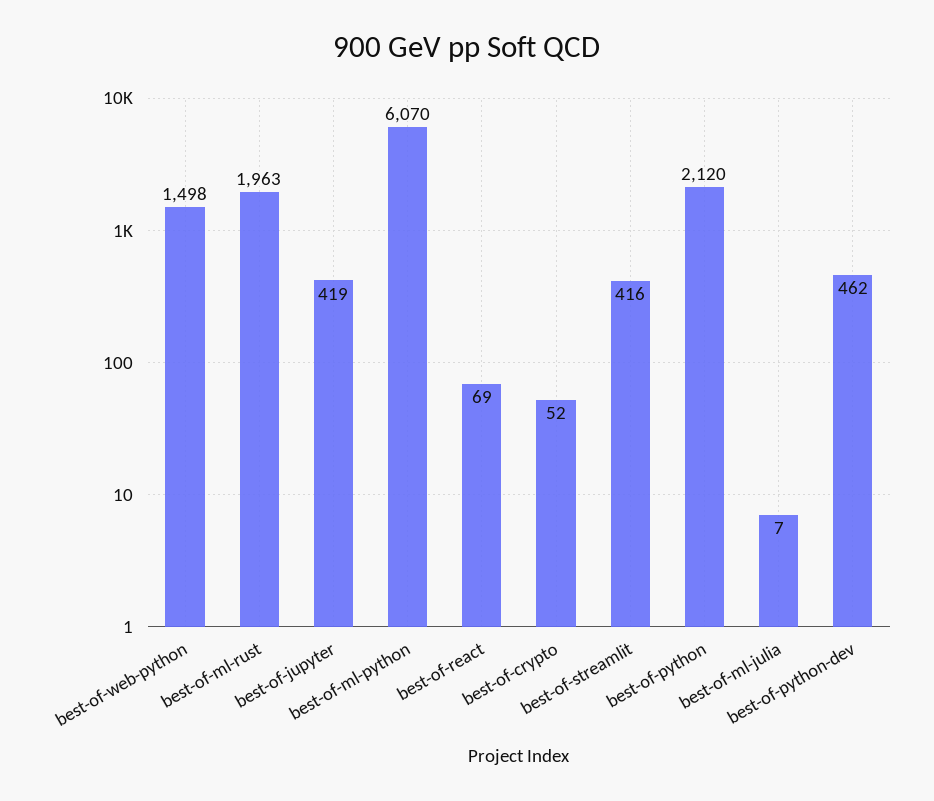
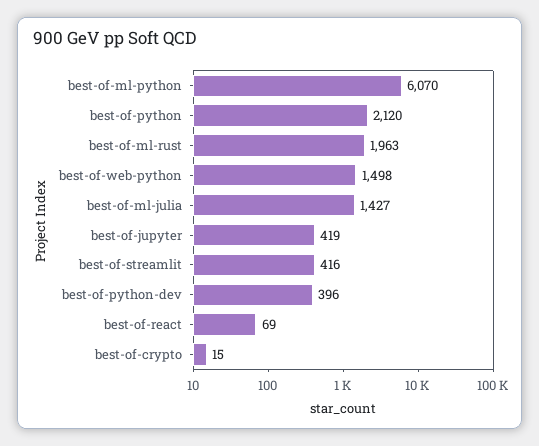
  {
    "best-of-web-python": 1498,
    "best-of-ml-rust": 1963,
    "best-of-jupyter": 419,
    "best-of-ml-python": 6070,
    "best-of-react": 69,
-   "best-of-crypto": 52,
+   "best-of-crypto": 15,
    "best-of-streamlit": 416,
    "best-of-python": 2120,
-   "best-of-ml-julia": 7,
+   "best-of-ml-julia": 1427,
-   "best-of-python-dev": 462
+   "best-of-python-dev": 396
  }

